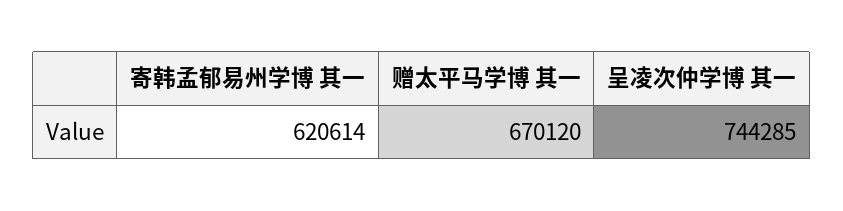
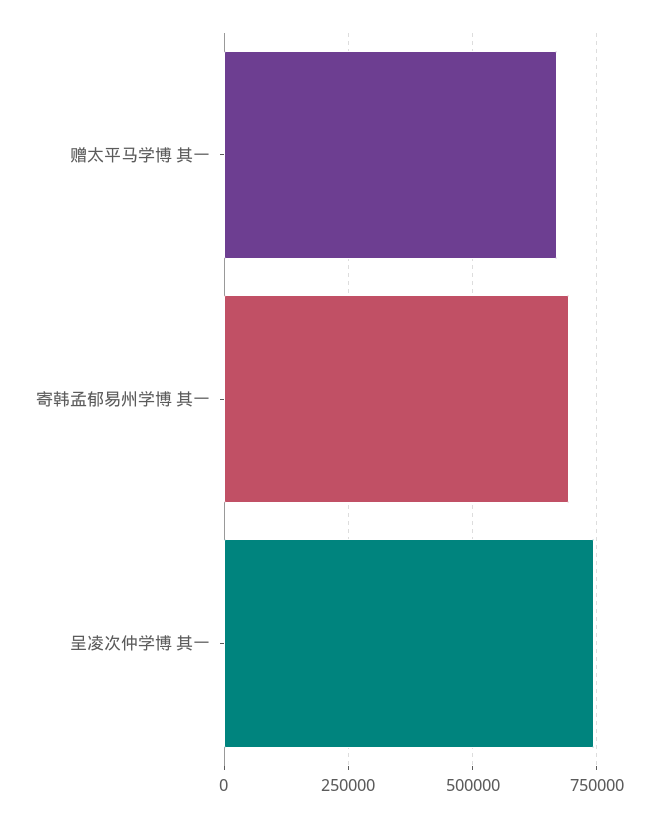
  {
-   "寄韩孟郁易州学博 其一": 620614,
+   "寄韩孟郁易州学博 其一": 700000,
    "赠太平马学博 其一": 670120,
    "呈凌次仲学博 其一": 744285
  }

